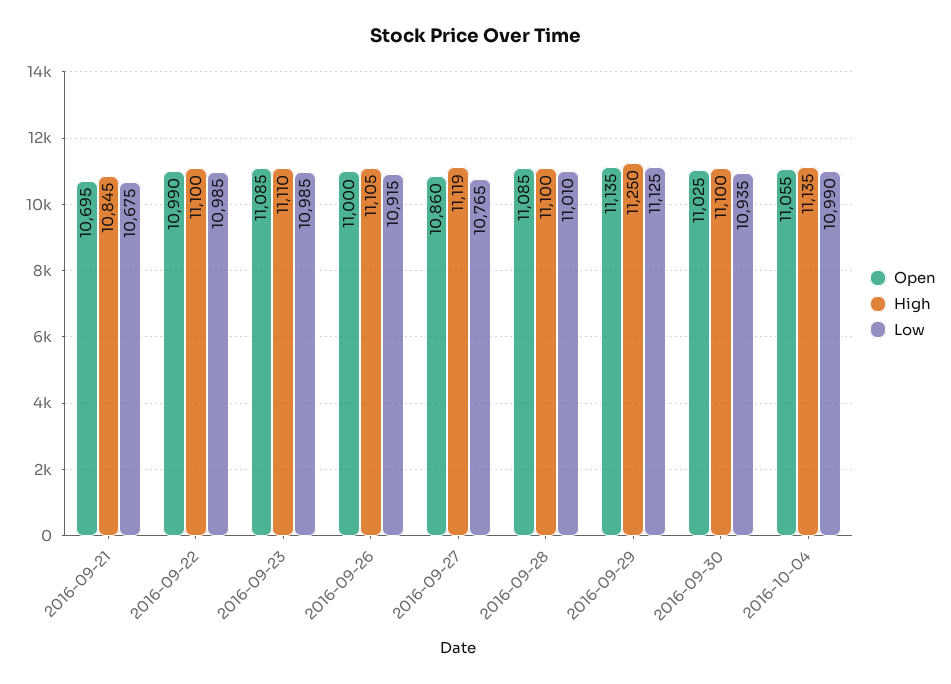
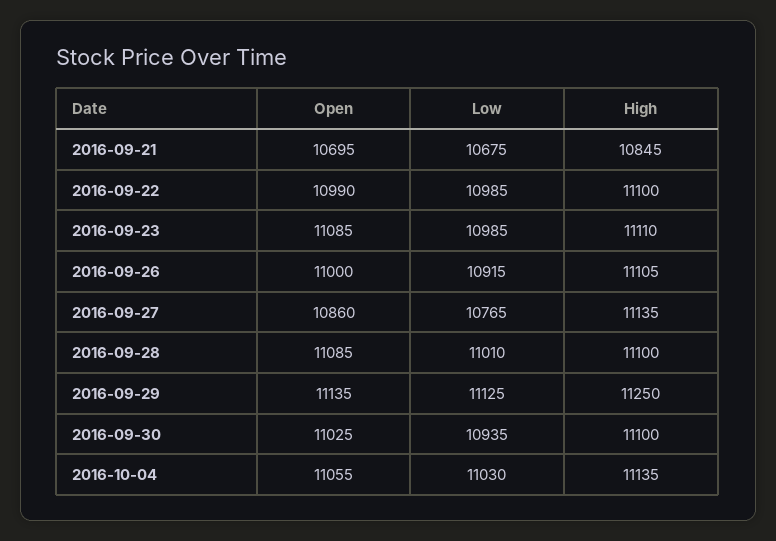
  {
    "Open": {
      "2016-09-21": 10695,
      "2016-09-22": 10990,
      "2016-09-23": 11085,
      "2016-09-26": 11000,
      "2016-09-27": 10860,
      "2016-09-28": 11085,
      "2016-09-29": 11135,
      "2016-09-30": 11025,
      "2016-10-04": 11055
    },
    "High": {
      "2016-09-21": 10845,
      "2016-09-22": 11100,
      "2016-09-23": 11110,
      "2016-09-26": 11105,
-     "2016-09-27": 11119,
+     "2016-09-27": 11135,
      "2016-09-28": 11100,
      "2016-09-29": 11250,
      "2016-09-30": 11100,
      "2016-10-04": 11135
    },
    "Low": {
      "2016-09-21": 10675,
      "2016-09-22": 10985,
      "2016-09-23": 10985,
      "2016-09-26": 10915,
      "2016-09-27": 10765,
      "2016-09-28": 11010,
      "2016-09-29": 11125,
      "2016-09-30": 10935,
-     "2016-10-04": 10990
+     "2016-10-04": 11030
    }
  }

